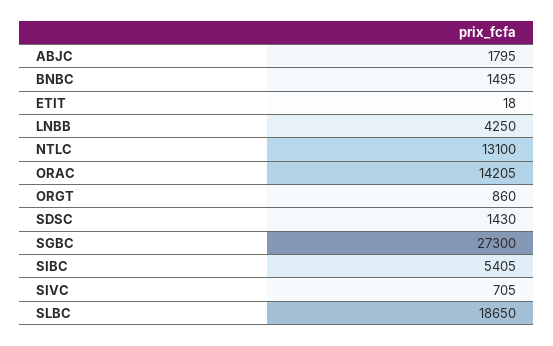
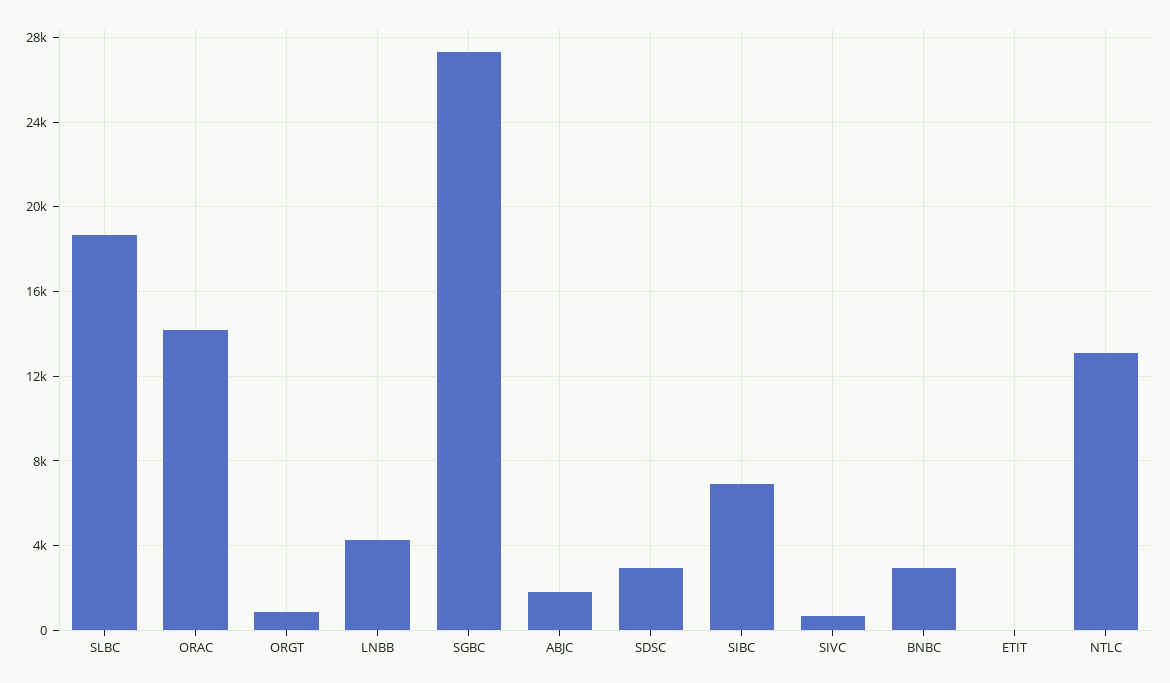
  {
    "ABJC": 1795,
-   "BNBC": 1495,
+   "BNBC": 3000,
    "ETIT": 18,
    "LNBB": 4250,
    "NTLC": 13100,
    "ORAC": 14205,
    "ORGT": 860,
-   "SDSC": 1430,
+   "SDSC": 3000,
    "SGBC": 27300,
-   "SIBC": 5405,
+   "SIBC": 7000,
    "SIVC": 705,
    "SLBC": 18650
  }

